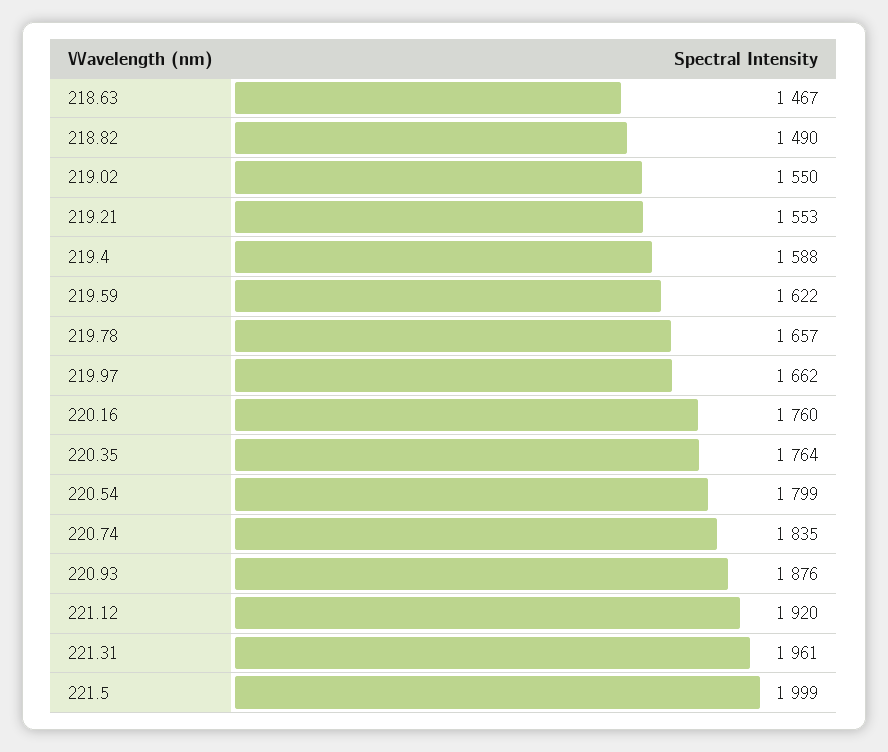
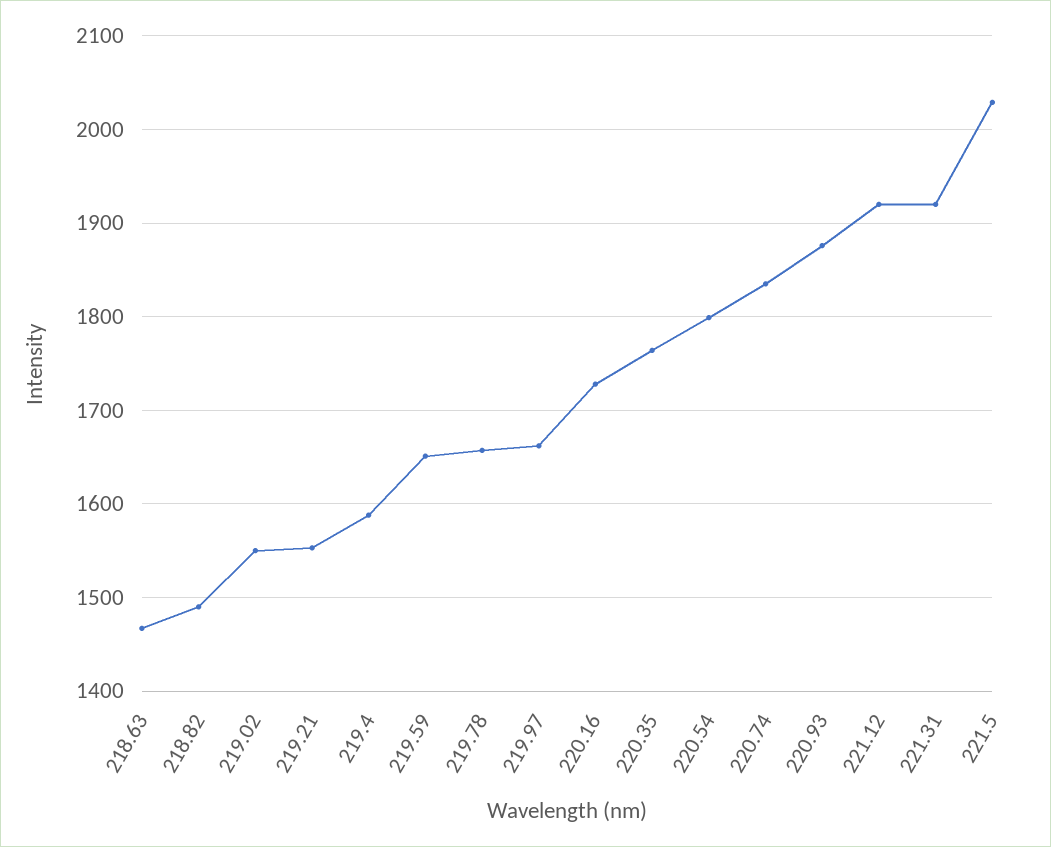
  {
    "218.63": 1467,
    "218.82": 1490,
    "219.02": 1550,
    "219.21": 1553,
    "219.4": 1588,
-   "219.59": 1622,
+   "219.59": 1650,
    "219.78": 1657,
    "219.97": 1662,
-   "220.16": 1760,
+   "220.16": 1730,
    "220.35": 1764,
    "220.54": 1799,
    "220.74": 1835,
    "220.93": 1876,
    "221.12": 1920,
-   "221.31": 1961,
+   "221.31": 1920,
-   "221.5": 1999
+   "221.5": 2030
  }

